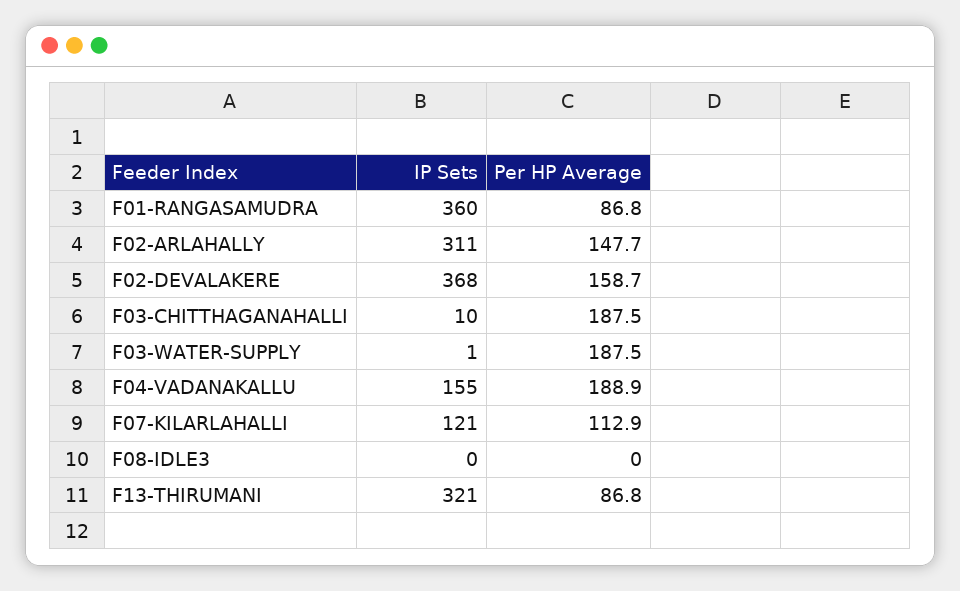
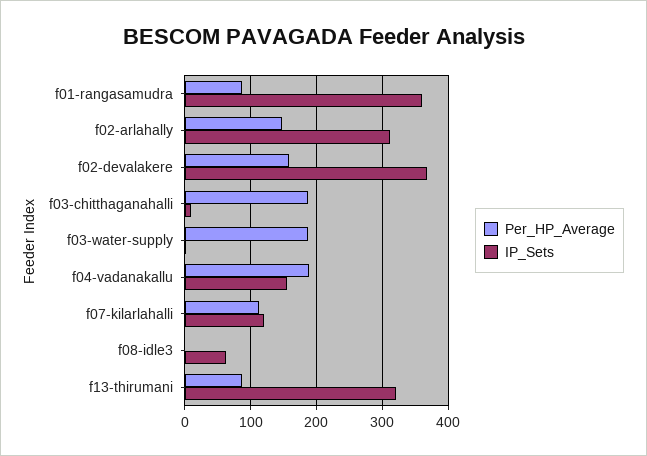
  {
    "IP Sets": {
      "F01-RANGASAMUDRA": 360,
      "F02-ARLAHALLY": 311,
      "F02-DEVALAKERE": 368,
      "F03-CHITTHAGANAHALLI": 10,
      "F03-WATER-SUPPLY": 1,
      "F04-VADANAKALLU": 155,
      "F07-KILARLAHALLI": 121,
-     "F08-IDLE3": 0,
+     "F08-IDLE3": 60,
      "F13-THIRUMANI": 321
    },
    "Per HP Average": {
      "F01-RANGASAMUDRA": 86.8,
      "F02-ARLAHALLY": 147.7,
      "F02-DEVALAKERE": 158.7,
      "F03-CHITTHAGANAHALLI": 187.5,
      "F03-WATER-SUPPLY": 187.5,
      "F04-VADANAKALLU": 188.9,
      "F07-KILARLAHALLI": 112.9,
      "F08-IDLE3": 0,
      "F13-THIRUMANI": 86.8
    }
  }

